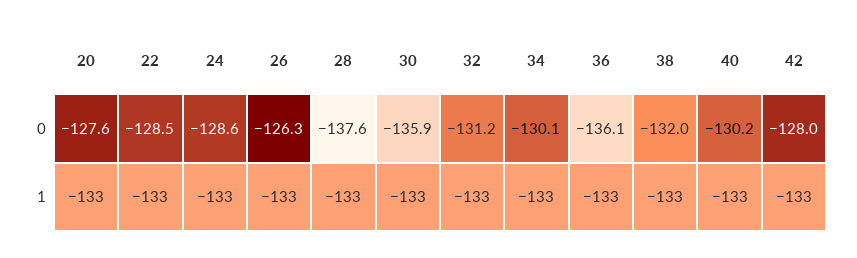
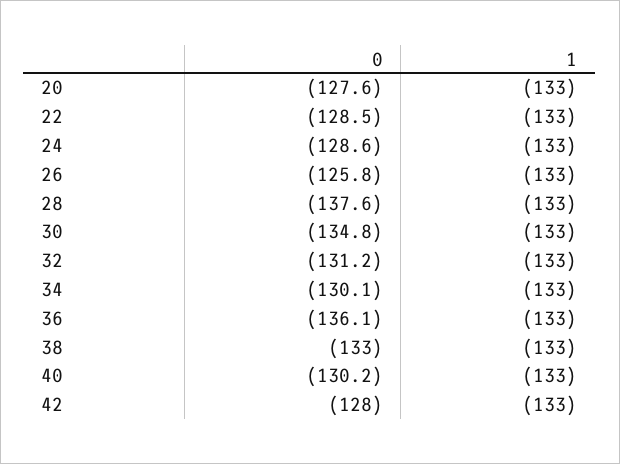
  {
    "20": {
      "0": -127.6,
      "1": -133
    },
    "22": {
      "0": -128.5,
      "1": -133
    },
    "24": {
      "0": -128.6,
      "1": -133
    },
    "26": {
-     "0": -126.3,
+     "0": -125.8,
      "1": -133
    },
    "28": {
      "0": -137.6,
      "1": -133
    },
    "30": {
-     "0": -135.9,
+     "0": -134.8,
      "1": -133
    },
    "32": {
      "0": -131.2,
      "1": -133
    },
    "34": {
      "0": -130.1,
      "1": -133
    },
    "36": {
      "0": -136.1,
      "1": -133
    },
    "38": {
-     "0": -132,
+     "0": -133,
      "1": -133
    },
    "40": {
      "0": -130.2,
      "1": -133
    },
    "42": {
      "0": -128,
      "1": -133
    }
  }

